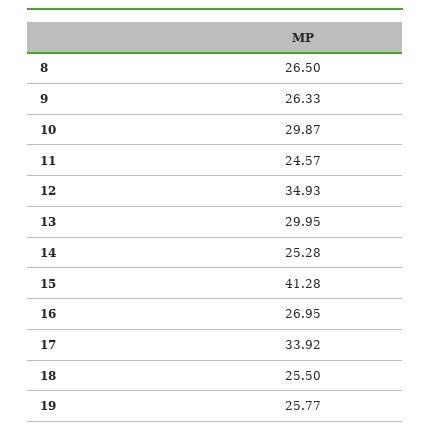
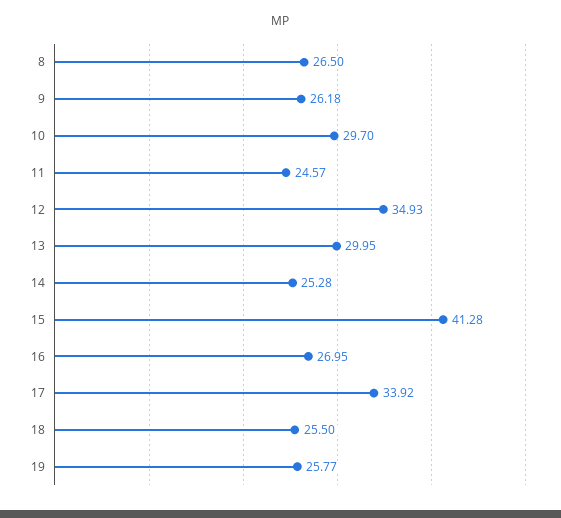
  {
    "8": 26.5,
-   "9": 26.33,
+   "9": 26.18,
-   "10": 29.87,
+   "10": 29.7,
    "11": 24.57,
    "12": 34.93,
    "13": 29.95,
    "14": 25.28,
    "15": 41.28,
    "16": 26.95,
    "17": 33.92,
    "18": 25.5,
    "19": 25.77
  }

